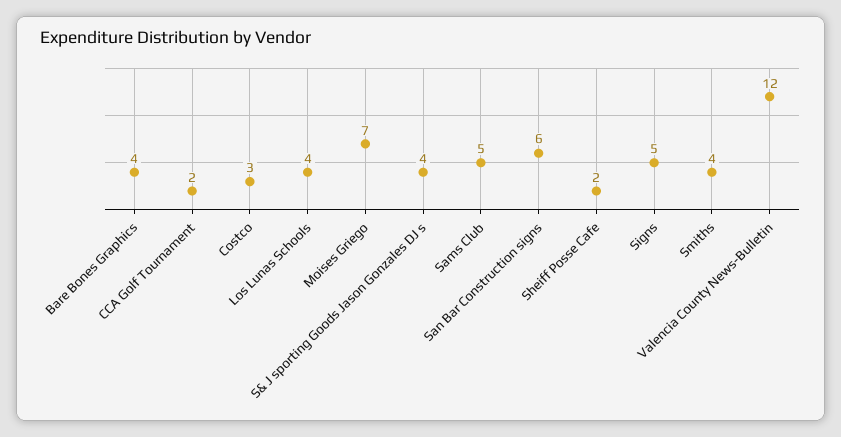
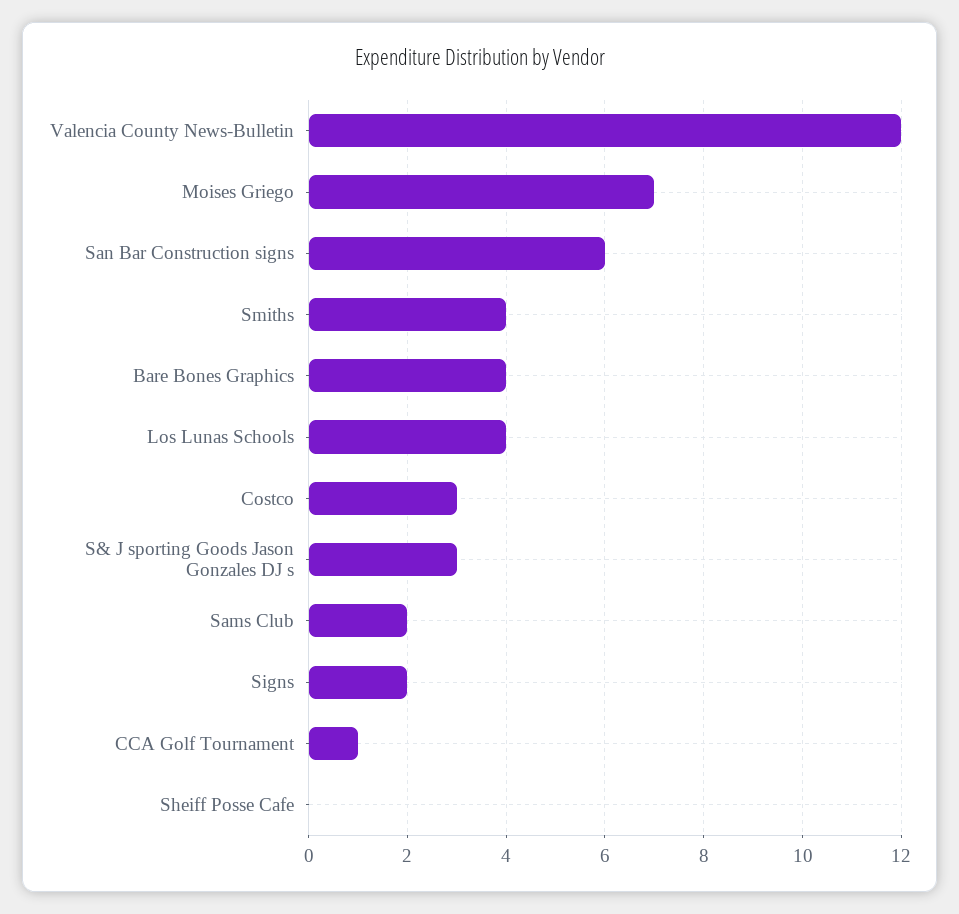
  {
    "Bare Bones Graphics": 4,
-   "CCA Golf Tournament": 2,
+   "CCA Golf Tournament": 1,
    "Costco": 3,
    "Los Lunas Schools": 4,
    "Moises Griego": 7,
-   "S& J sporting Goods Jason Gonzales DJ s": 4,
+   "S& J sporting Goods Jason Gonzales DJ s": 3,
-   "Sams Club": 5,
+   "Sams Club": 2,
    "San Bar Construction signs": 6,
-   "Sheiff Posse Cafe": 2,
+   "Sheiff Posse Cafe": 0,
-   "Signs": 5,
+   "Signs": 2,
    "Smiths": 4,
    "Valencia County News-Bulletin": 12
  }

